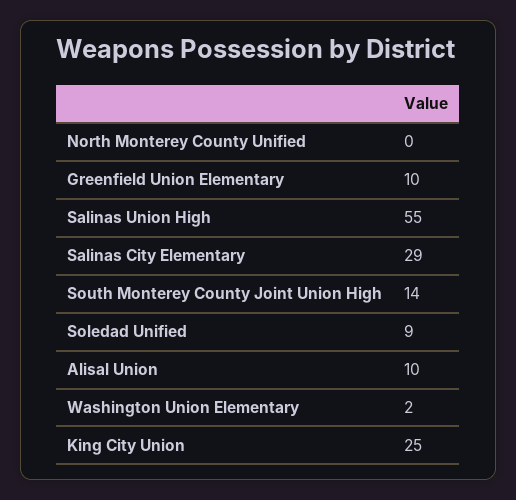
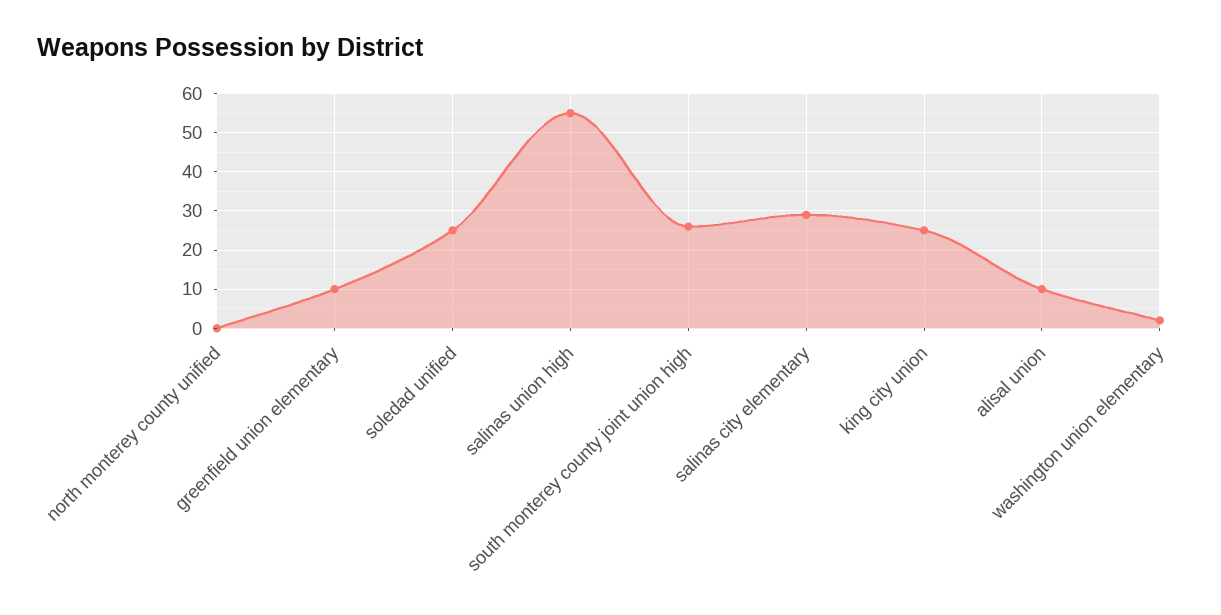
  {
    "North Monterey County Unified": 0,
    "Greenfield Union Elementary": 10,
    "Salinas Union High": 55,
    "Salinas City Elementary": 29,
-   "South Monterey County Joint Union High": 14,
+   "South Monterey County Joint Union High": 25,
-   "Soledad Unified": 9,
+   "Soledad Unified": 25,
    "Alisal Union": 10,
    "Washington Union Elementary": 2,
    "King City Union": 25
  }

